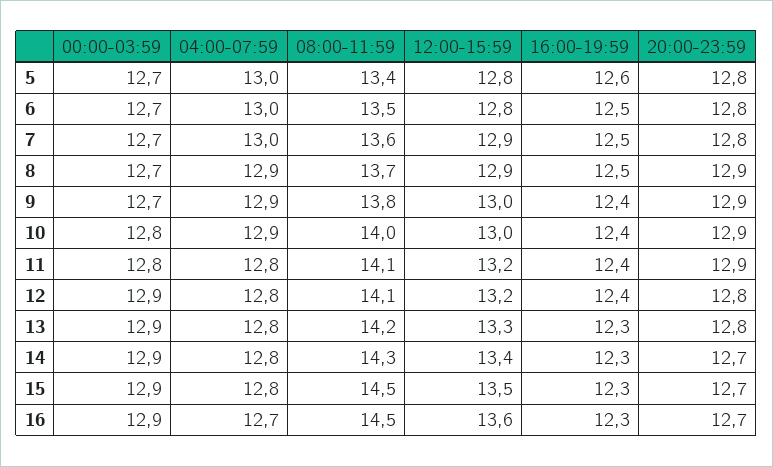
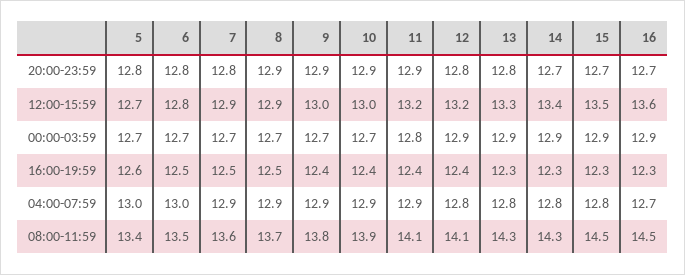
  {
    "00:00-03:59": {
      "5": 12.7,
      "6": 12.7,
      "7": 12.7,
      "8": 12.7,
      "9": 12.7,
-     "10": 12.8,
+     "10": 12.7,
      "11": 12.8,
      "12": 12.9,
      "13": 12.9,
      "14": 12.9,
      "15": 12.9,
      "16": 12.9
    },
    "04:00-07:59": {
      "5": 13,
      "6": 13,
-     "7": 13,
+     "7": 12.9,
      "8": 12.9,
      "9": 12.9,
      "10": 12.9,
-     "11": 12.8,
+     "11": 12.9,
      "12": 12.8,
      "13": 12.8,
      "14": 12.8,
      "15": 12.8,
      "16": 12.7
    },
    "08:00-11:59": {
      "5": 13.4,
      "6": 13.5,
      "7": 13.6,
      "8": 13.7,
      "9": 13.8,
-     "10": 14,
+     "10": 13.9,
      "11": 14.1,
      "12": 14.1,
-     "13": 14.2,
+     "13": 14.3,
      "14": 14.3,
      "15": 14.5,
      "16": 14.5
    },
    "12:00-15:59": {
-     "5": 12.8,
+     "5": 12.7,
      "6": 12.8,
      "7": 12.9,
      "8": 12.9,
      "9": 13,
      "10": 13,
      "11": 13.2,
      "12": 13.2,
      "13": 13.3,
      "14": 13.4,
      "15": 13.5,
      "16": 13.6
    },
    "16:00-19:59": {
      "5": 12.6,
      "6": 12.5,
      "7": 12.5,
      "8": 12.5,
      "9": 12.4,
      "10": 12.4,
      "11": 12.4,
      "12": 12.4,
      "13": 12.3,
      "14": 12.3,
      "15": 12.3,
      "16": 12.3
    },
    "20:00-23:59": {
      "5": 12.8,
      "6": 12.8,
      "7": 12.8,
      "8": 12.9,
      "9": 12.9,
      "10": 12.9,
      "11": 12.9,
      "12": 12.8,
      "13": 12.8,
      "14": 12.7,
      "15": 12.7,
      "16": 12.7
    }
  }

